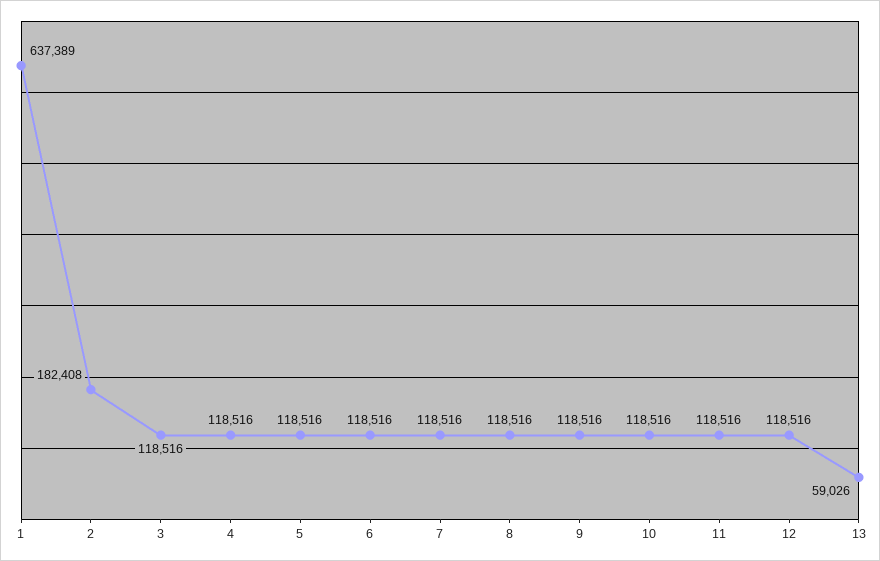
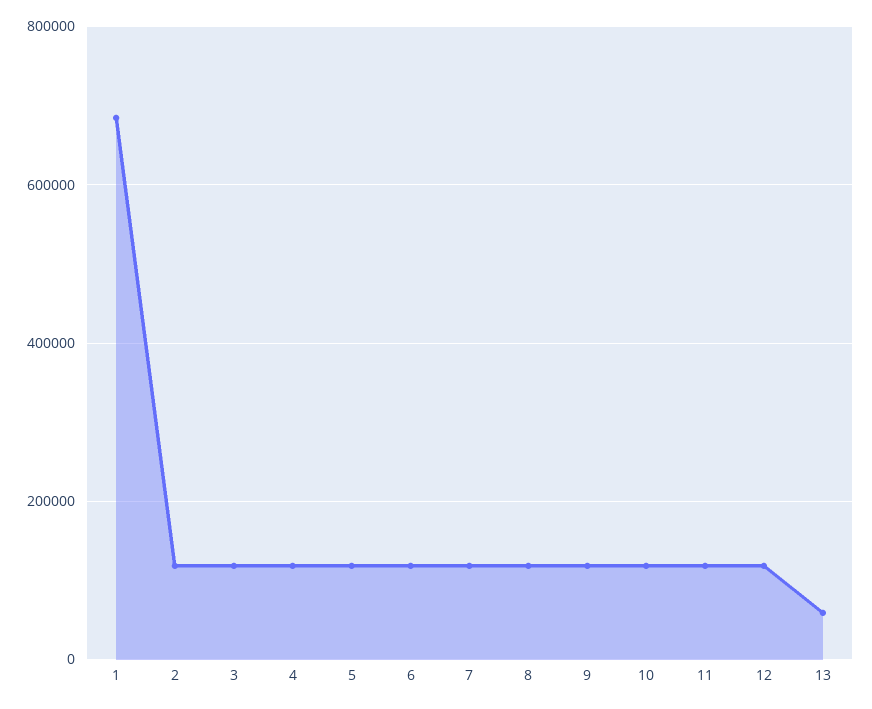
  {
-   "1": 637389,
+   "1": 680000,
-   "2": 182408,
+   "2": 120000,
    "3": 118516,
    "4": 118516,
    "5": 118516,
    "6": 118516,
    "7": 118516,
    "8": 118516,
    "9": 118516,
    "10": 118516,
    "11": 118516,
    "12": 118516,
    "13": 59026
  }

